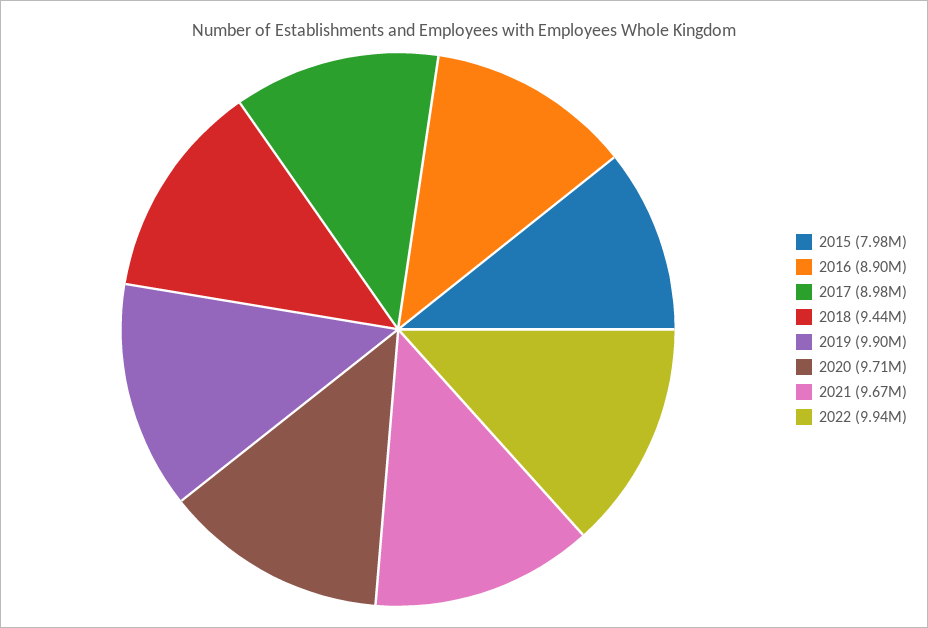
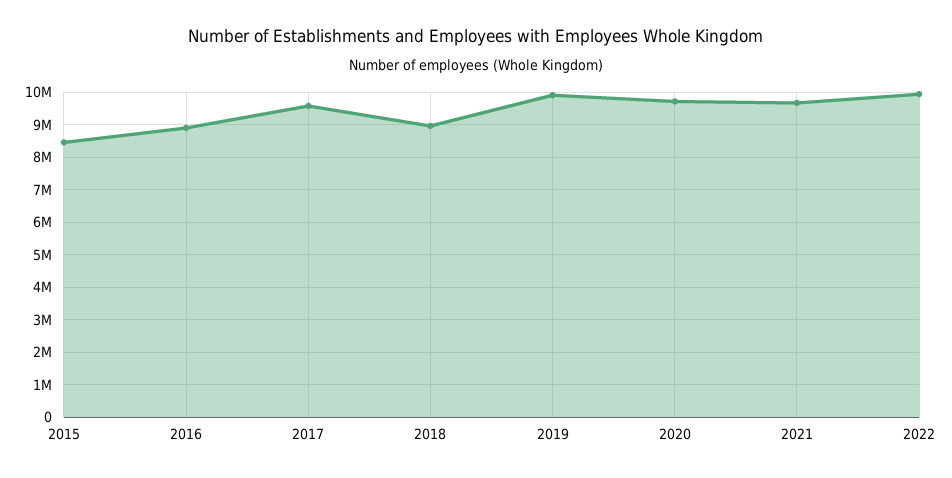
  {
-   "2015": 7980000,
+   "2015": 8400000,
    "2016": 8900000,
-   "2017": 8980000,
+   "2017": 9600000,
-   "2018": 9440000,
+   "2018": 9000000,
    "2019": 9900000,
    "2020": 9710000,
    "2021": 9670000,
    "2022": 9940000
  }

